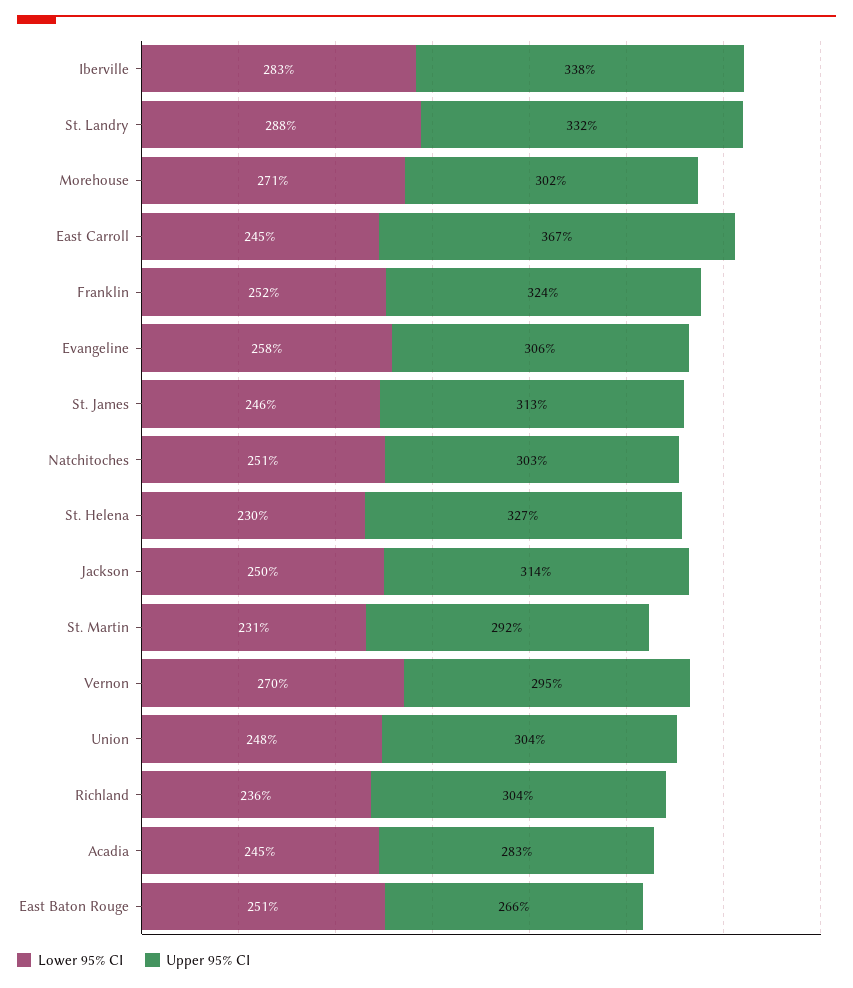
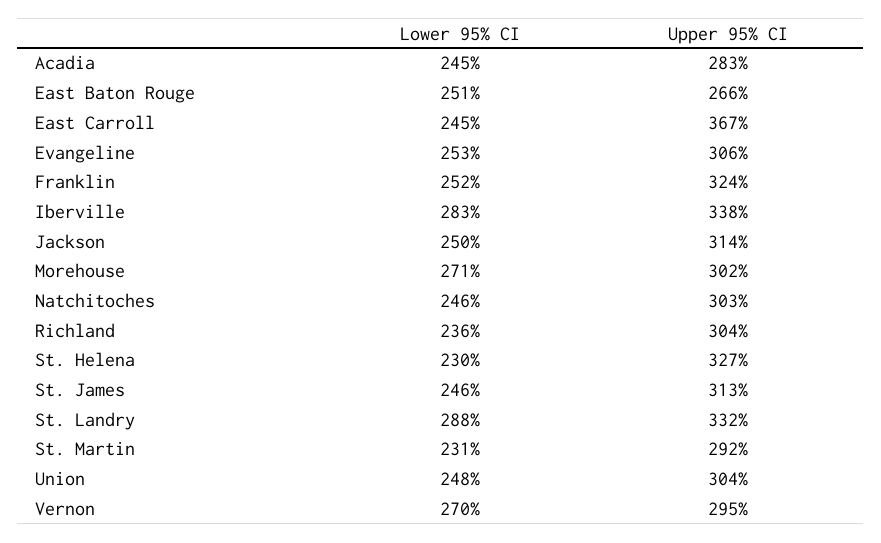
  {
    "Lower 95% CI": {
      "Iberville": 283,
      "St. Landry": 288,
      "Morehouse": 271,
      "East Carroll": 245,
      "Franklin": 252,
-     "Evangeline": 258,
+     "Evangeline": 253,
      "St. James": 246,
-     "Natchitoches": 251,
+     "Natchitoches": 246,
      "St. Helena": 230,
      "Jackson": 250,
      "St. Martin": 231,
      "Vernon": 270,
      "Union": 248,
      "Richland": 236,
      "Acadia": 245,
      "East Baton Rouge": 251
    },
    "Upper 95% CI": {
      "Iberville": 338,
      "St. Landry": 332,
      "Morehouse": 302,
      "East Carroll": 367,
      "Franklin": 324,
      "Evangeline": 306,
      "St. James": 313,
      "Natchitoches": 303,
      "St. Helena": 327,
      "Jackson": 314,
      "St. Martin": 292,
      "Vernon": 295,
      "Union": 304,
      "Richland": 304,
      "Acadia": 283,
      "East Baton Rouge": 266
    }
  }

